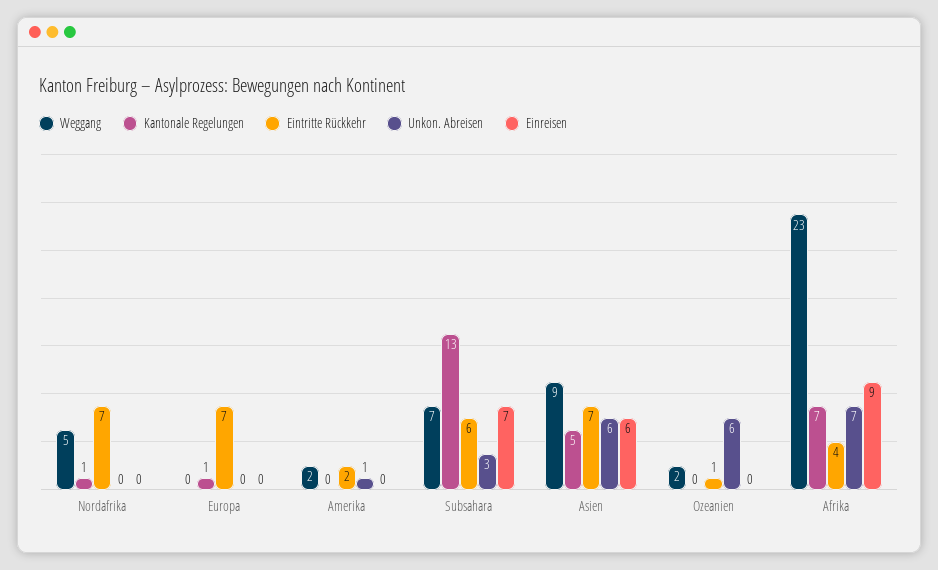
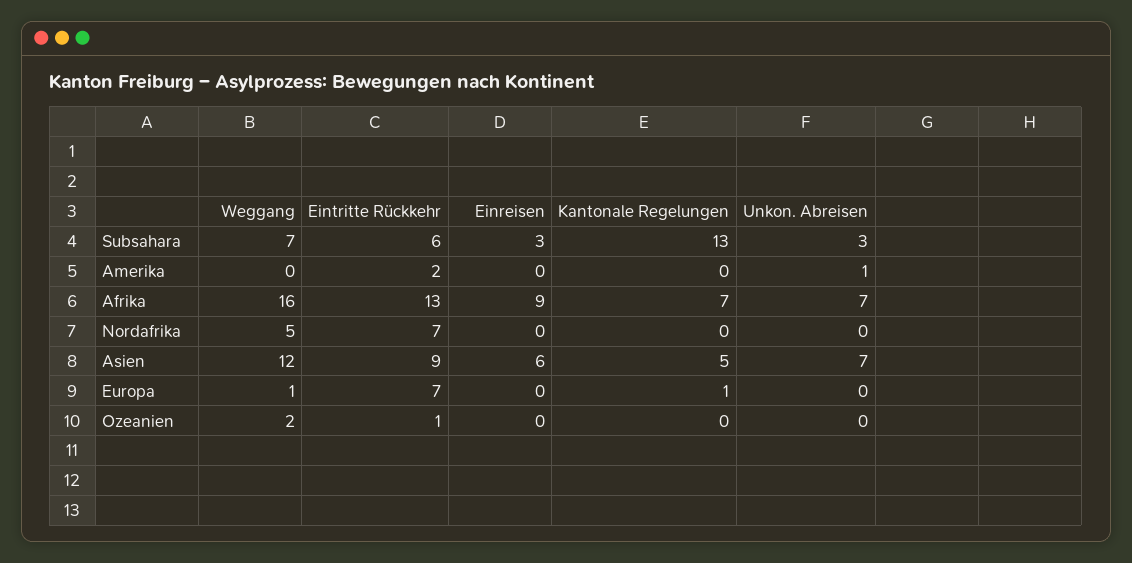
  {
    "Weggang": {
      "Nordafrika": 5,
-     "Europa": 0,
+     "Europa": 1,
-     "Amerika": 2,
+     "Amerika": 0,
      "Subsahara": 7,
-     "Asien": 9,
+     "Asien": 12,
      "Ozeanien": 2,
-     "Afrika": 23
+     "Afrika": 16
    },
    "Kantonale Regelungen": {
-     "Nordafrika": 1,
+     "Nordafrika": 0,
      "Europa": 1,
      "Amerika": 0,
      "Subsahara": 13,
      "Asien": 5,
      "Ozeanien": 0,
      "Afrika": 7
    },
    "Eintritte Rückkehr": {
      "Nordafrika": 7,
      "Europa": 7,
      "Amerika": 2,
      "Subsahara": 6,
-     "Asien": 7,
+     "Asien": 9,
      "Ozeanien": 1,
-     "Afrika": 4
+     "Afrika": 13
    },
    "Unkon. Abreisen": {
      "Nordafrika": 0,
      "Europa": 0,
      "Amerika": 1,
      "Subsahara": 3,
-     "Asien": 6,
+     "Asien": 7,
-     "Ozeanien": 6,
+     "Ozeanien": 0,
      "Afrika": 7
    },
    "Einreisen": {
      "Nordafrika": 0,
      "Europa": 0,
      "Amerika": 0,
-     "Subsahara": 7,
+     "Subsahara": 3,
      "Asien": 6,
      "Ozeanien": 0,
      "Afrika": 9
    }
  }

